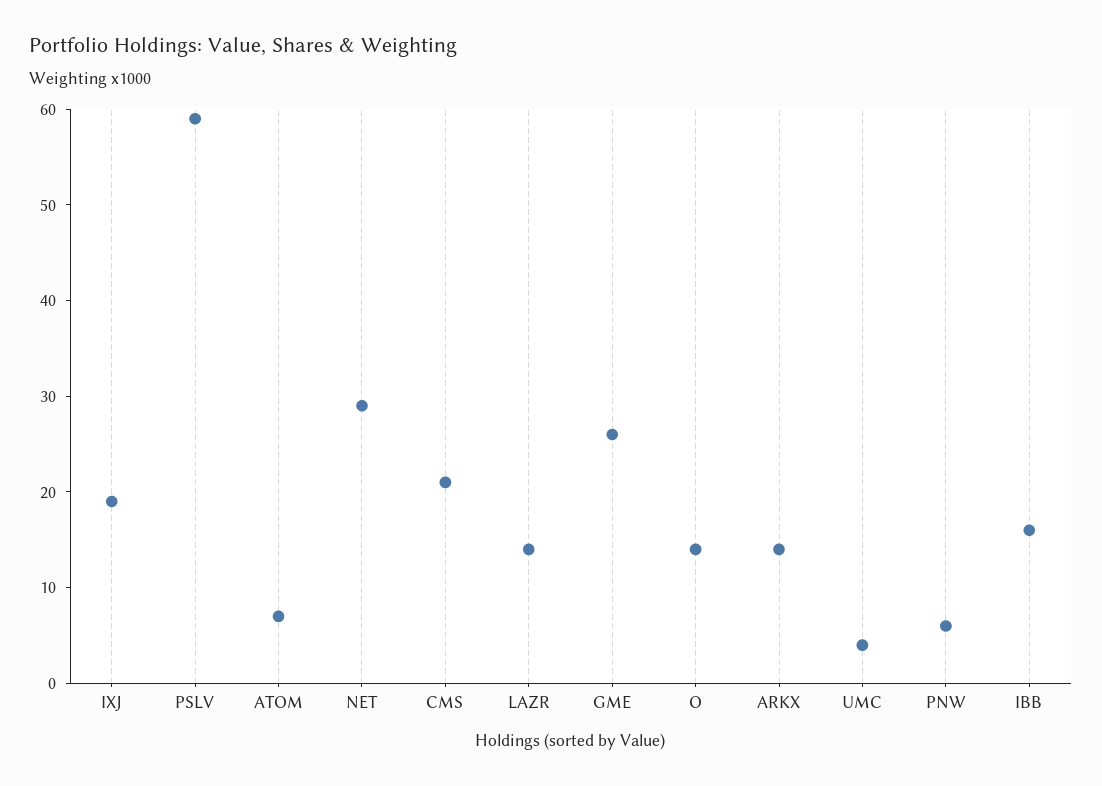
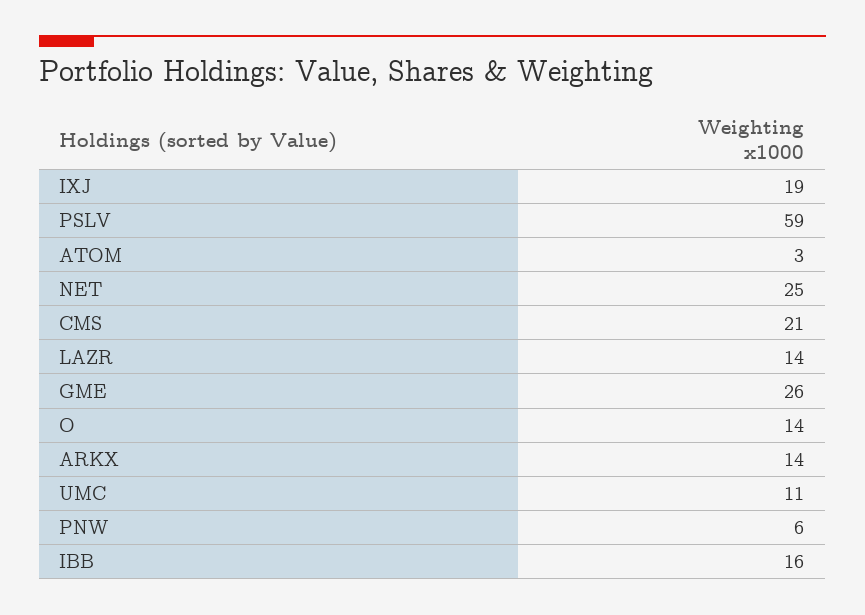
  {
    "IXJ": 19,
    "PSLV": 59,
-   "ATOM": 7,
+   "ATOM": 3,
-   "NET": 29,
+   "NET": 25,
    "CMS": 21,
    "LAZR": 14,
    "GME": 26,
    "O": 14,
    "ARKX": 14,
-   "UMC": 4,
+   "UMC": 11,
    "PNW": 6,
    "IBB": 16
  }

